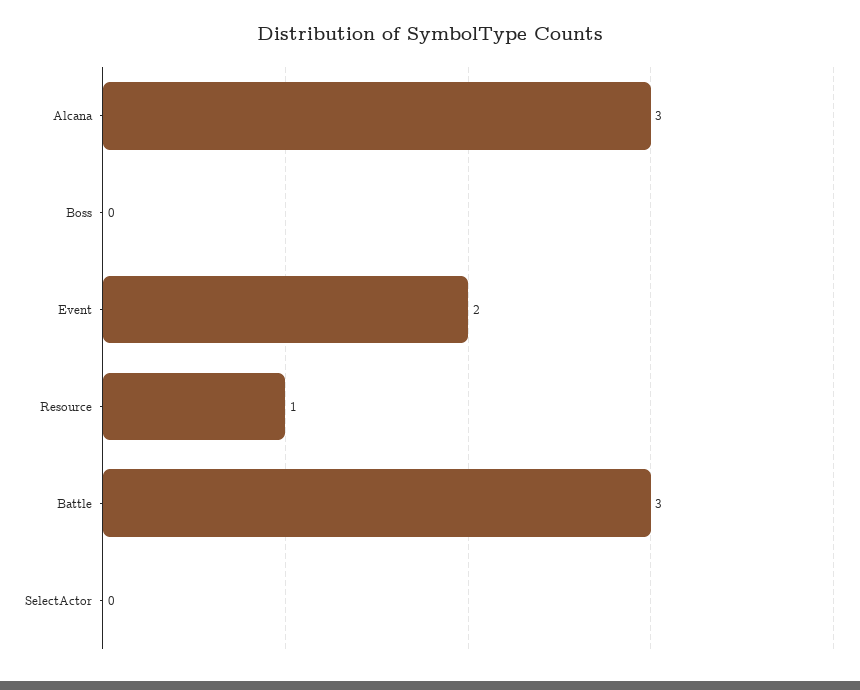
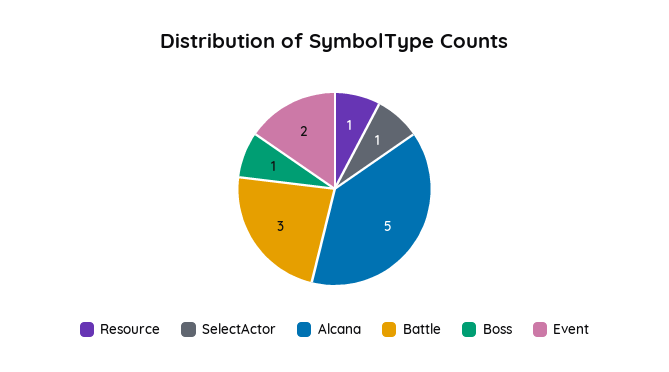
  {
-   "Alcana": 3,
+   "Alcana": 5,
-   "Boss": 0,
+   "Boss": 1,
    "Event": 2,
    "Resource": 1,
    "Battle": 3,
-   "SelectActor": 0
+   "SelectActor": 1
  }

